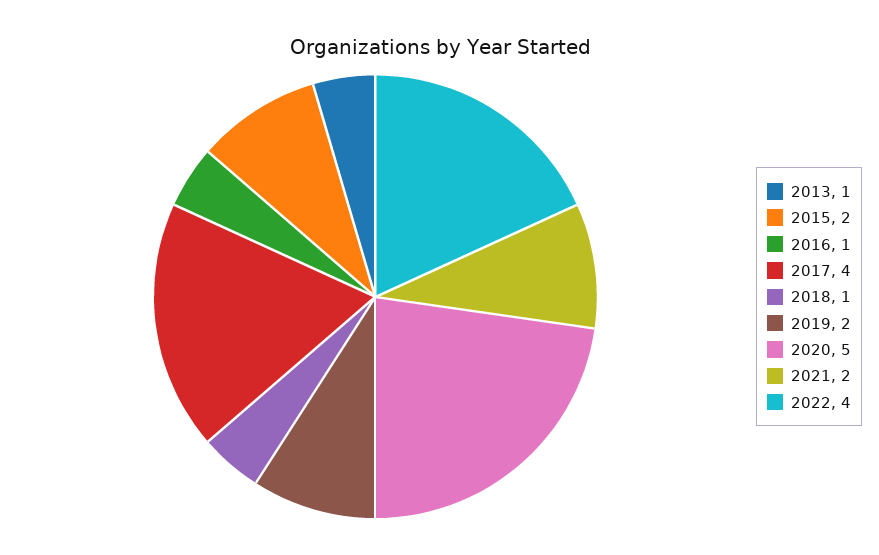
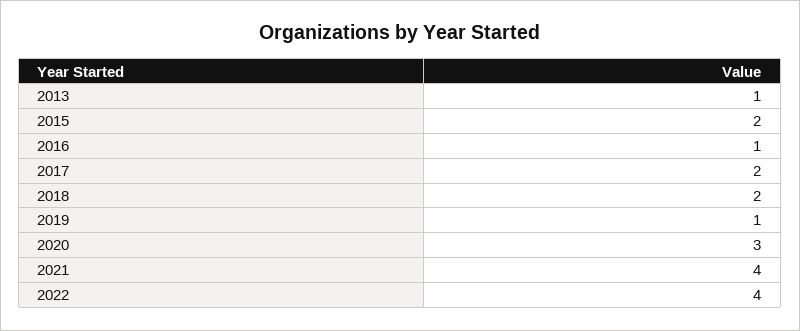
  {
    "2013": 1,
    "2015": 2,
    "2016": 1,
-   "2017": 4,
+   "2017": 2,
-   "2018": 1,
+   "2018": 2,
-   "2019": 2,
+   "2019": 1,
-   "2020": 5,
+   "2020": 3,
-   "2021": 2,
+   "2021": 4,
    "2022": 4
  }

